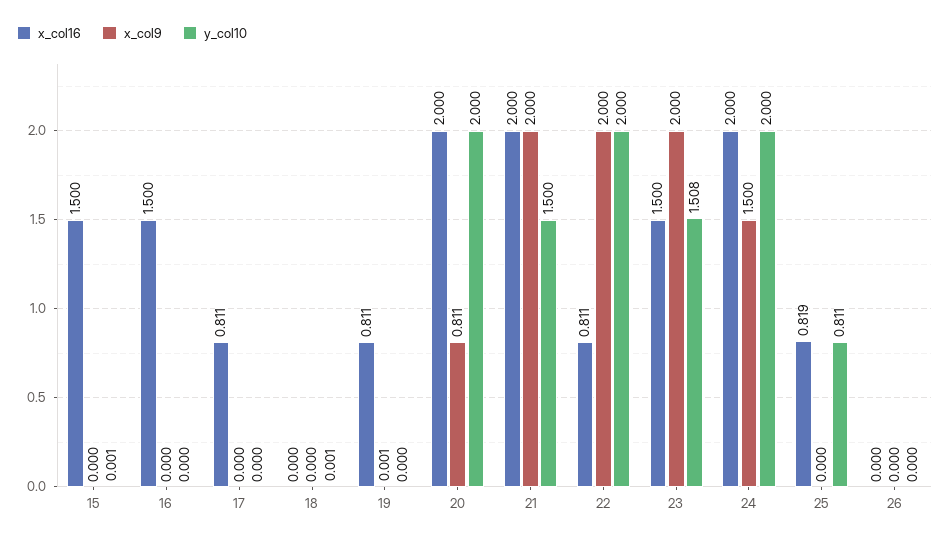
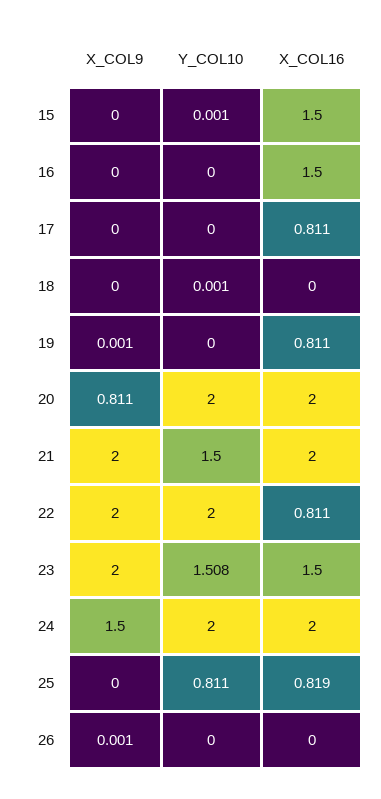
  {
    "x_col16": {
      "15": 1.5,
      "16": 1.5,
      "17": 0.811,
      "18": 0,
      "19": 0.811,
      "20": 2,
      "21": 2,
      "22": 0.811,
      "23": 1.5,
      "24": 2,
      "25": 0.819,
      "26": 0
    },
    "x_col9": {
      "15": 0,
      "16": 0,
      "17": 0,
      "18": 0,
      "19": 0.001,
      "20": 0.811,
      "21": 2,
      "22": 2,
      "23": 2,
      "24": 1.5,
      "25": 0,
-     "26": 0
+     "26": 0.001
    },
    "y_col10": {
      "15": 0.001,
      "16": 0,
      "17": 0,
      "18": 0.001,
      "19": 0,
      "20": 2,
      "21": 1.5,
      "22": 2,
      "23": 1.508,
      "24": 2,
      "25": 0.811,
      "26": 0
    }
  }

